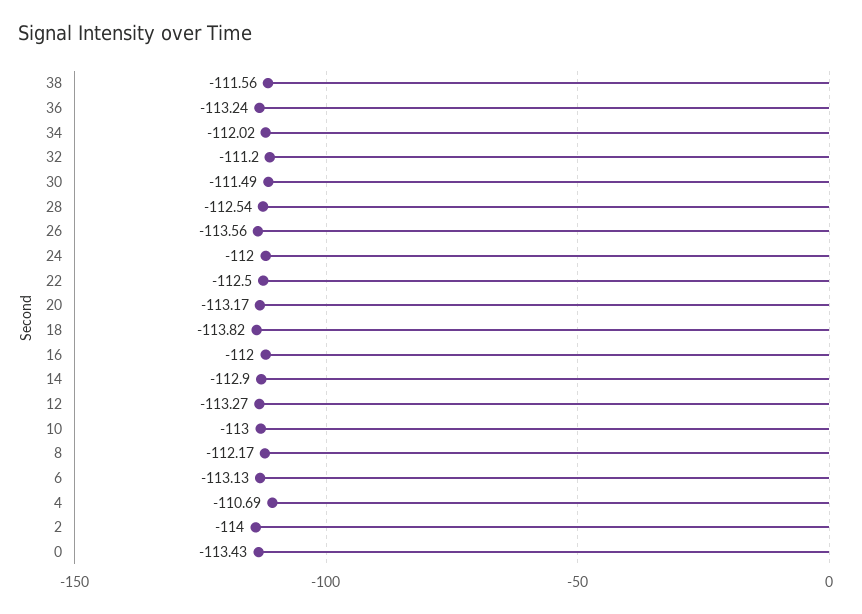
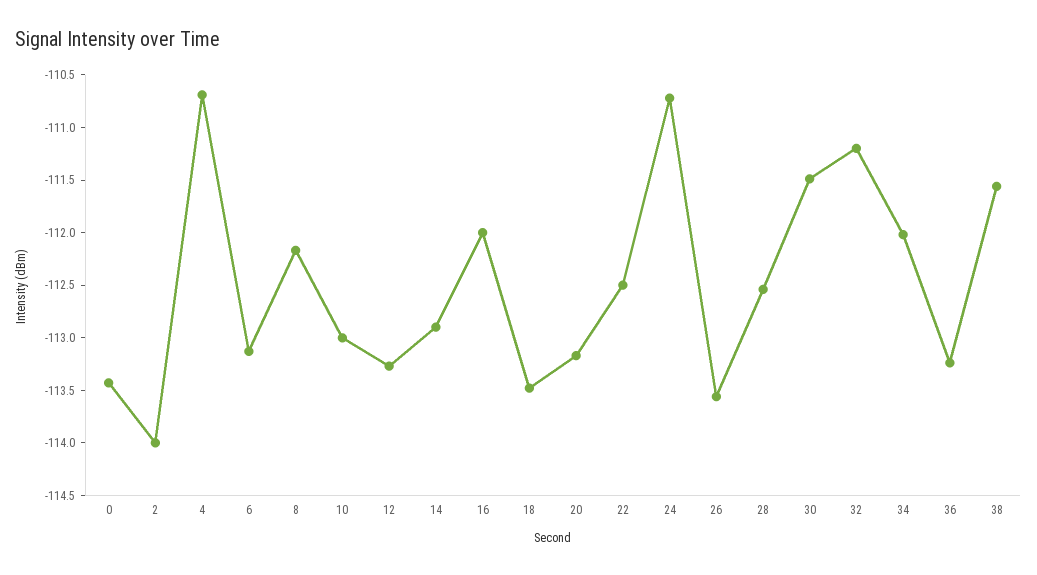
  {
    "38": -111.56,
    "36": -113.24,
    "34": -112.02,
    "32": -111.2,
    "30": -111.49,
    "28": -112.54,
    "26": -113.56,
-   "24": -112,
+   "24": -110.7,
    "22": -112.5,
    "20": -113.17,
-   "18": -113.82,
+   "18": -113.5,
    "16": -112,
    "14": -112.9,
    "12": -113.27,
    "10": -113,
    "8": -112.17,
    "6": -113.13,
    "4": -110.69,
    "2": -114,
    "0": -113.43
  }

